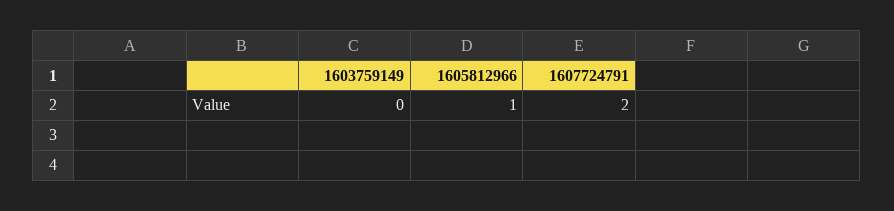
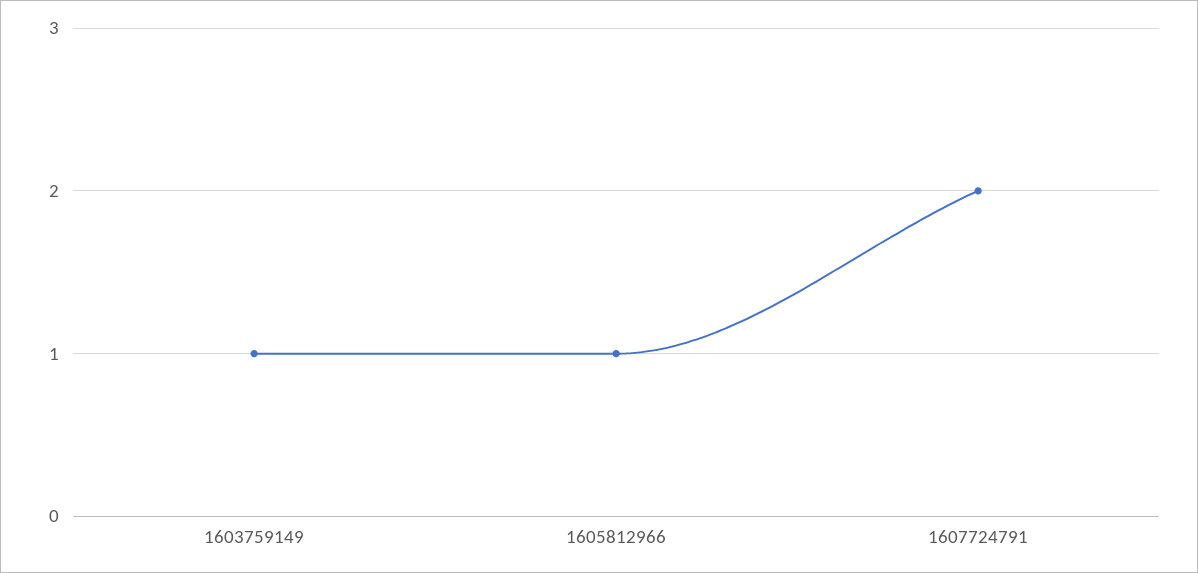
  {
-   "1603759149": 0,
+   "1603759149": 1,
    "1605812966": 1,
    "1607724791": 2
  }

